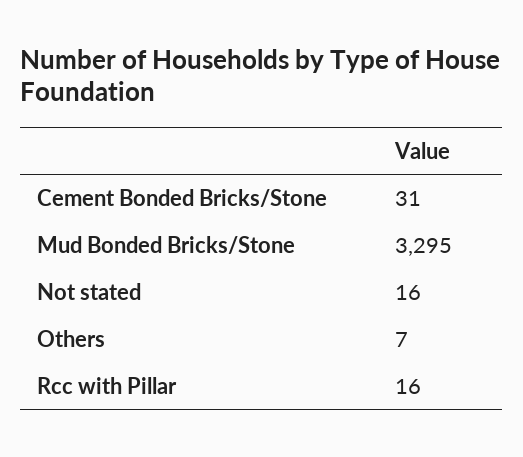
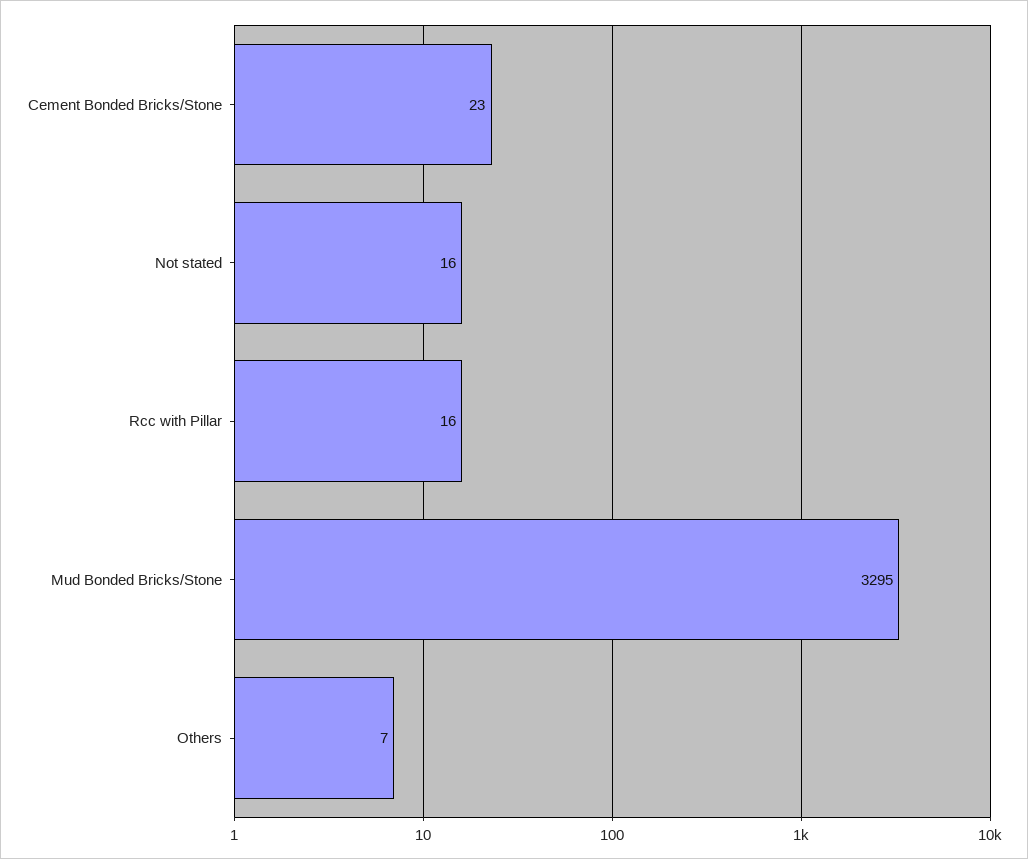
  {
-   "Cement Bonded Bricks/Stone": 31,
+   "Cement Bonded Bricks/Stone": 23,
    "Mud Bonded Bricks/Stone": 3295,
    "Not stated": 16,
    "Others": 7,
    "Rcc with Pillar": 16
  }

